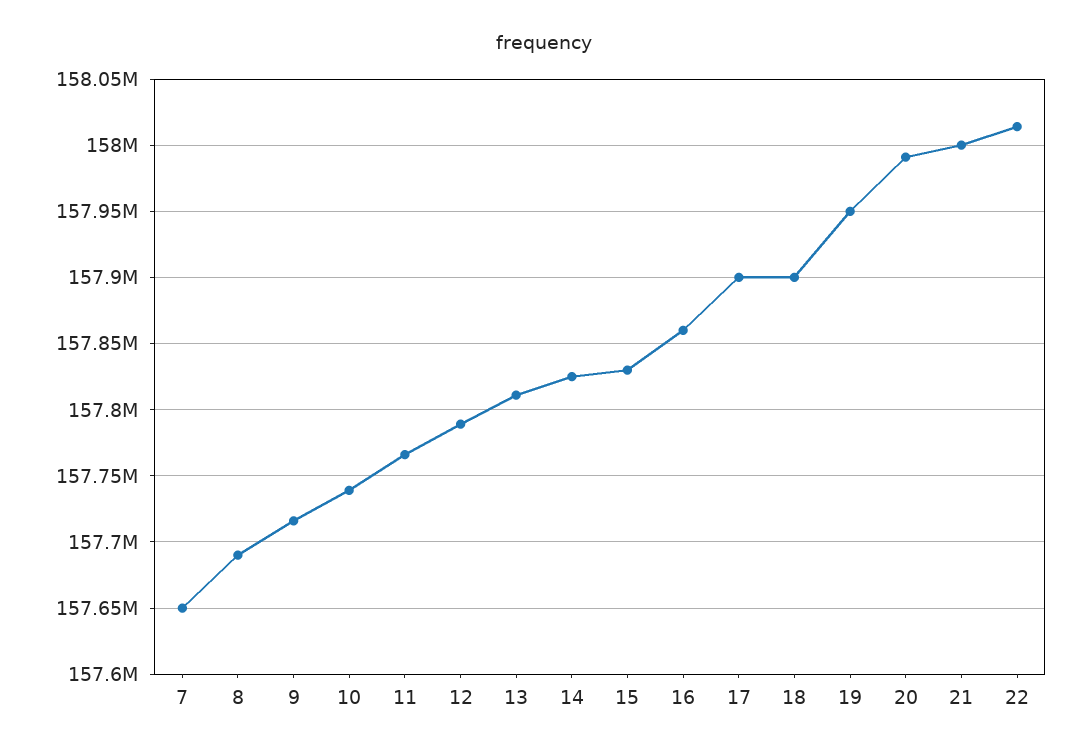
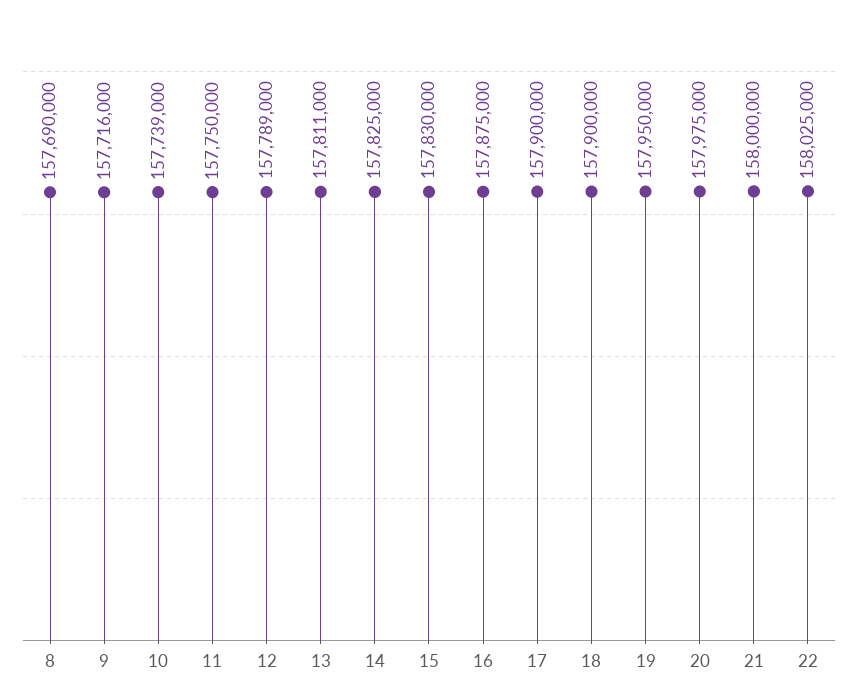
  {
-   "7": 157650000,
    "8": 157690000,
    "9": 157716000,
    "10": 157739000,
-   "11": 157765000,
+   "11": 157750000,
    "12": 157789000,
    "13": 157811000,
    "14": 157825000,
    "15": 157830000,
-   "16": 157860000,
+   "16": 157875000,
    "17": 157900000,
    "18": 157900000,
    "19": 157950000,
-   "20": 157990000,
+   "20": 157975000,
    "21": 158000000,
-   "22": 158015000
+   "22": 158025000
  }

